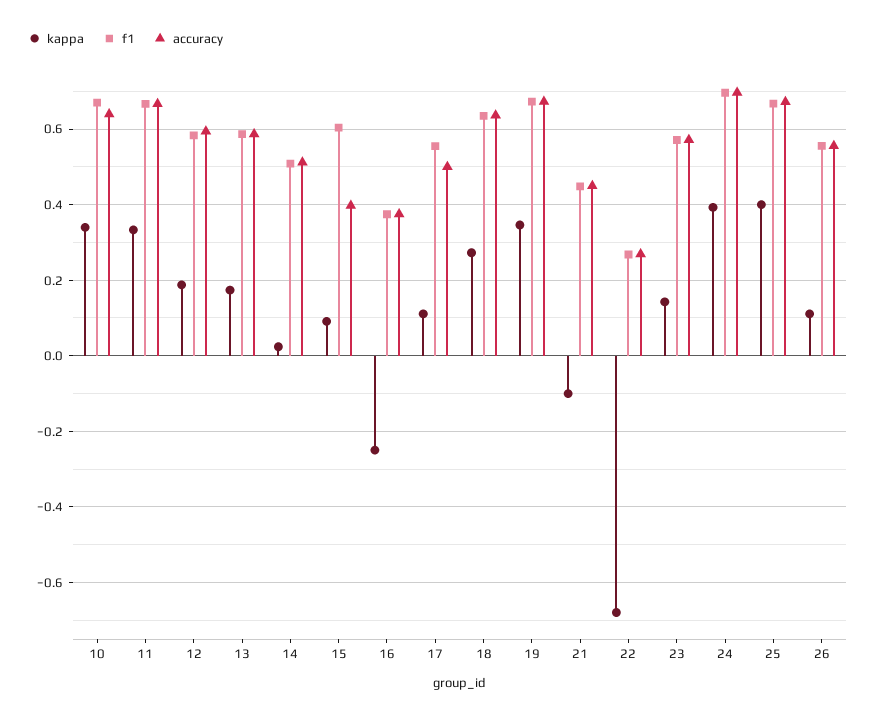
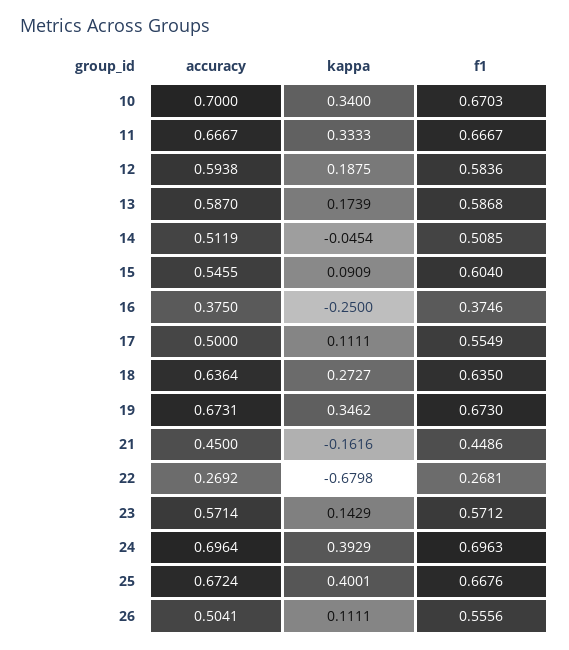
  {
    "kappa": {
      "10": 0.34,
      "11": 0.3333,
      "12": 0.1875,
      "13": 0.1739,
-     "14": 0.02,
+     "14": -0.0454,
      "15": 0.0909,
      "16": -0.25,
      "17": 0.1111,
      "18": 0.2727,
      "19": 0.3462,
-     "21": -0.1,
+     "21": -0.1616,
      "22": -0.6798,
      "23": 0.1429,
      "24": 0.3929,
      "25": 0.4001,
      "26": 0.1111
    },
    "f1": {
      "10": 0.6703,
      "11": 0.6667,
      "12": 0.5836,
      "13": 0.5868,
      "14": 0.5085,
      "15": 0.604,
      "16": 0.3746,
      "17": 0.5549,
      "18": 0.635,
      "19": 0.673,
      "21": 0.4486,
      "22": 0.2681,
      "23": 0.5712,
      "24": 0.6963,
      "25": 0.6676,
      "26": 0.5556
    },
    "accuracy": {
-     "10": 0.64,
+     "10": 0.7,
      "11": 0.6667,
      "12": 0.5938,
      "13": 0.587,
      "14": 0.5119,
-     "15": 0.4,
+     "15": 0.5455,
      "16": 0.375,
      "17": 0.5,
      "18": 0.6364,
      "19": 0.6731,
      "21": 0.45,
      "22": 0.2692,
      "23": 0.5714,
      "24": 0.6964,
      "25": 0.6724,
-     "26": 0.56
+     "26": 0.5041
    }
  }

